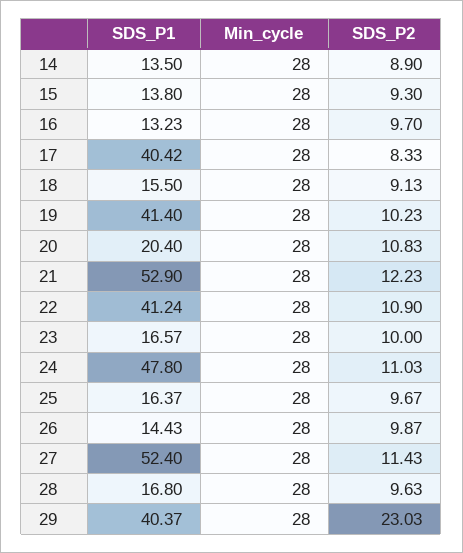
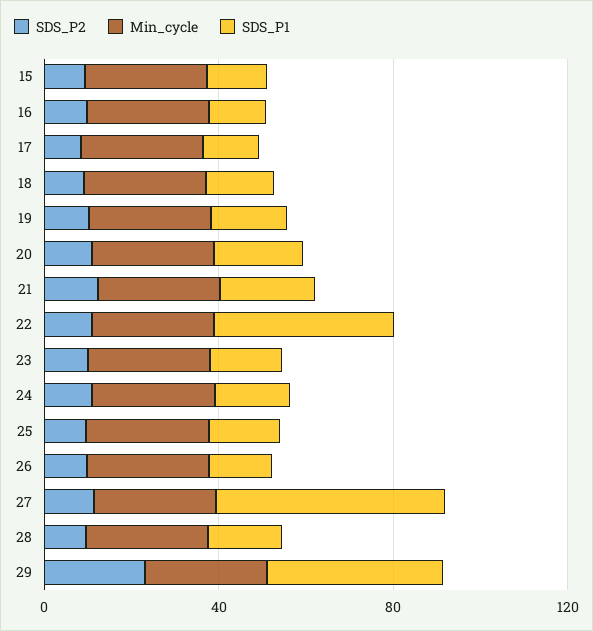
  {
    "SDS_P1": {
-     "14": 13.5,
      "15": 13.8,
      "16": 13.23,
-     "17": 40.42,
+     "17": 10,
      "18": 15.5,
-     "19": 41.4,
+     "19": 20,
      "20": 20.4,
-     "21": 52.9,
+     "21": 20,
      "22": 41.24,
      "23": 16.57,
-     "24": 47.8,
+     "24": 20,
      "25": 16.37,
      "26": 14.43,
      "27": 52.4,
      "28": 16.8,
      "29": 40.37
    },
    "Min_cycle": {
-     "14": 28,
      "15": 28,
      "16": 28,
      "17": 28,
      "18": 28,
      "19": 28,
      "20": 28,
      "21": 28,
      "22": 28,
      "23": 28,
      "24": 28,
      "25": 28,
      "26": 28,
      "27": 28,
      "28": 28,
      "29": 28
    },
    "SDS_P2": {
-     "14": 8.9,
      "15": 9.3,
      "16": 9.7,
      "17": 8.33,
      "18": 9.13,
      "19": 10.23,
      "20": 10.83,
      "21": 12.23,
      "22": 10.9,
      "23": 10,
      "24": 11.03,
      "25": 9.67,
      "26": 9.87,
      "27": 11.43,
      "28": 9.63,
      "29": 23.03
    }
  }

